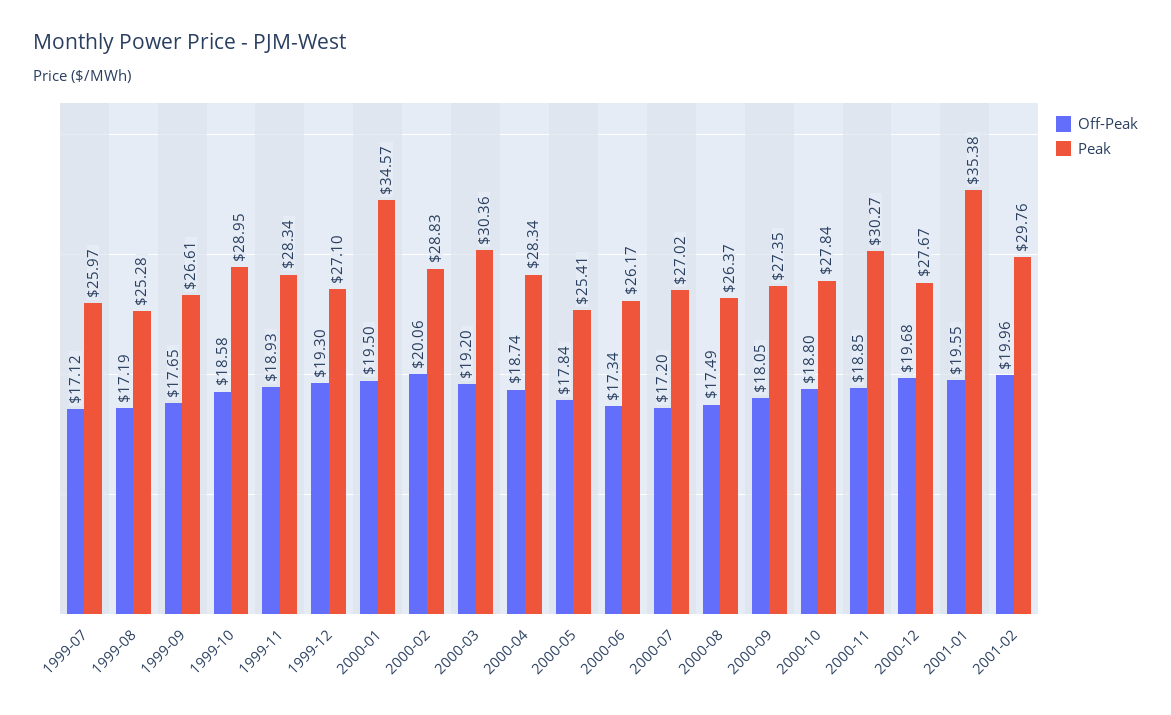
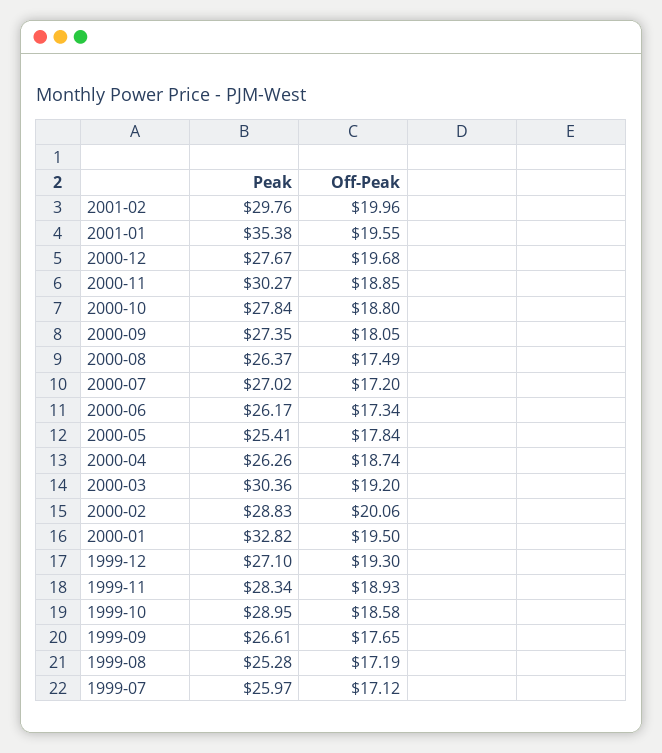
  {
    "Off-Peak": {
      "1999-07": 17.12,
      "1999-08": 17.19,
      "1999-09": 17.65,
      "1999-10": 18.58,
      "1999-11": 18.93,
      "1999-12": 19.3,
      "2000-01": 19.5,
      "2000-02": 20.06,
      "2000-03": 19.2,
      "2000-04": 18.74,
      "2000-05": 17.84,
      "2000-06": 17.34,
      "2000-07": 17.2,
      "2000-08": 17.49,
      "2000-09": 18.05,
      "2000-10": 18.8,
      "2000-11": 18.85,
      "2000-12": 19.68,
      "2001-01": 19.55,
      "2001-02": 19.96
    },
    "Peak": {
      "1999-07": 25.97,
      "1999-08": 25.28,
      "1999-09": 26.61,
      "1999-10": 28.95,
      "1999-11": 28.34,
      "1999-12": 27.1,
-     "2000-01": 34.57,
+     "2000-01": 32.82,
      "2000-02": 28.83,
      "2000-03": 30.36,
-     "2000-04": 28.34,
+     "2000-04": 26.26,
      "2000-05": 25.41,
      "2000-06": 26.17,
      "2000-07": 27.02,
      "2000-08": 26.37,
      "2000-09": 27.35,
      "2000-10": 27.84,
      "2000-11": 30.27,
      "2000-12": 27.67,
      "2001-01": 35.38,
      "2001-02": 29.76
    }
  }

